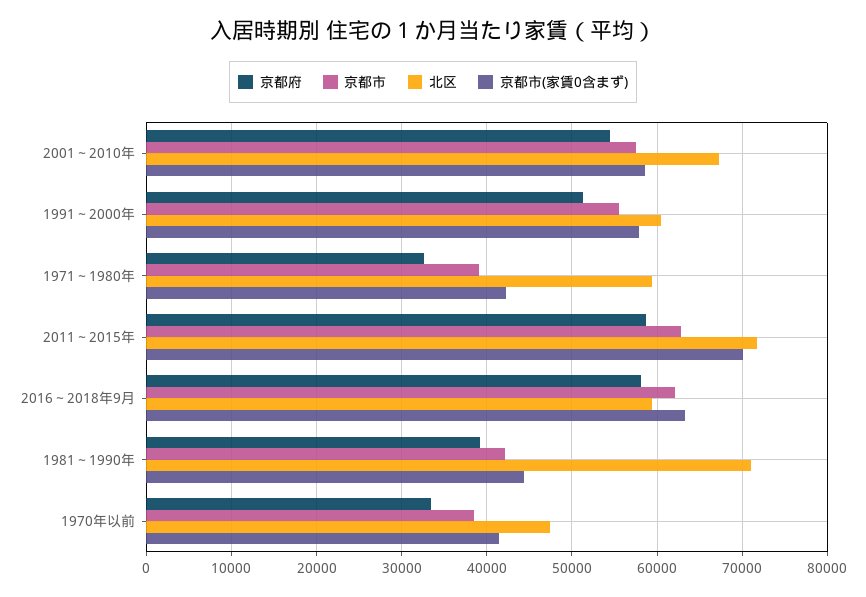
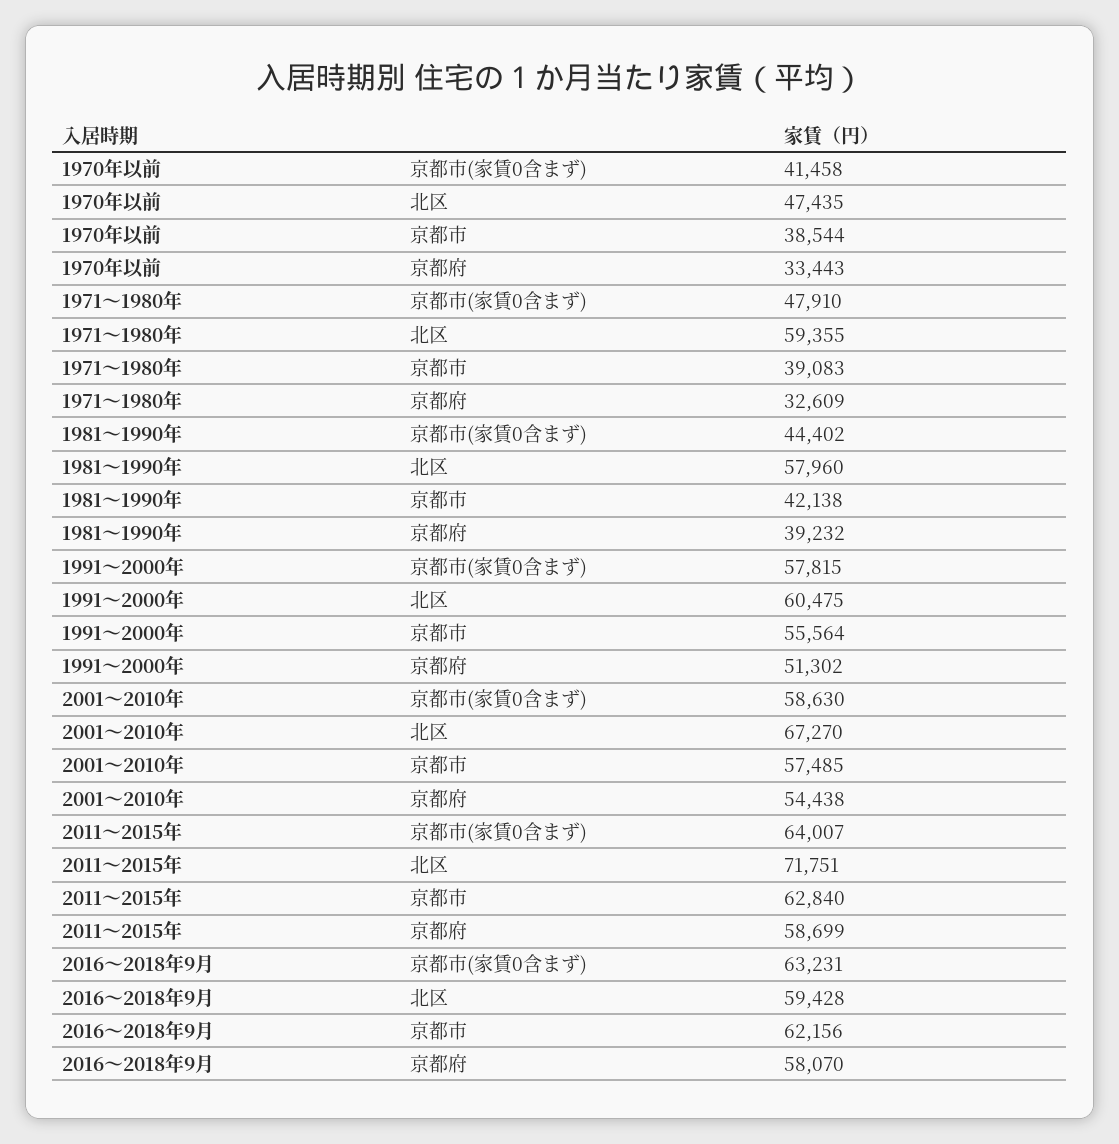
  {
    "京都府": {
      "2001～2010年": 54438,
      "1991～2000年": 51302,
      "1971～1980年": 32609,
      "2011～2015年": 58699,
      "2016～2018年9月": 58070,
      "1981～1990年": 39232,
      "1970年以前": 33443
    },
    "京都市": {
      "2001～2010年": 57485,
      "1991～2000年": 55564,
      "1971～1980年": 39083,
      "2011～2015年": 62840,
      "2016～2018年9月": 62156,
      "1981～1990年": 42138,
      "1970年以前": 38544
    },
    "北区": {
      "2001～2010年": 67270,
      "1991～2000年": 60475,
      "1971～1980年": 59355,
      "2011～2015年": 71751,
      "2016～2018年9月": 59428,
-     "1981～1990年": 71000,
+     "1981～1990年": 57960,
      "1970年以前": 47435
    },
    "京都市(家賃0含まず)": {
      "2001～2010年": 58630,
      "1991～2000年": 57815,
-     "1971～1980年": 42000,
+     "1971～1980年": 47910,
-     "2011～2015年": 70000,
+     "2011～2015年": 64007,
      "2016～2018年9月": 63231,
      "1981～1990年": 44402,
      "1970年以前": 41458
    }
  }

